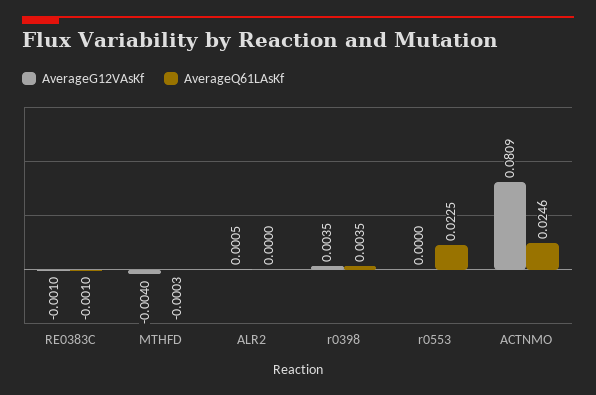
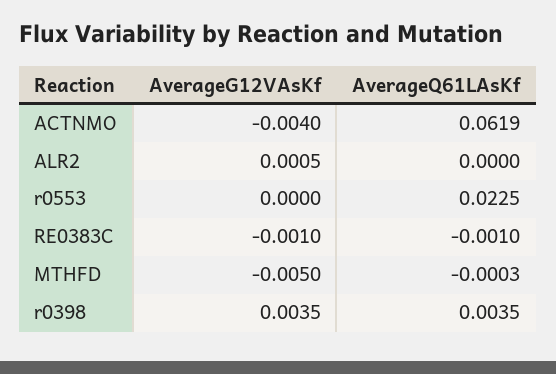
  {
    "AverageG12VAsKf": {
      "RE0383C": -0.001,
-     "MTHFD": -0.004,
+     "MTHFD": -0.005,
      "ALR2": 0.0005,
      "r0398": 0.0035,
      "r0553": 0,
-     "ACTNMO": 0.0809
+     "ACTNMO": -0.004
    },
    "AverageQ61LAsKf": {
      "RE0383C": -0.001,
      "MTHFD": -0.0003,
      "ALR2": 0,
      "r0398": 0.0035,
      "r0553": 0.0225,
-     "ACTNMO": 0.0246
+     "ACTNMO": 0.0619
    }
  }

